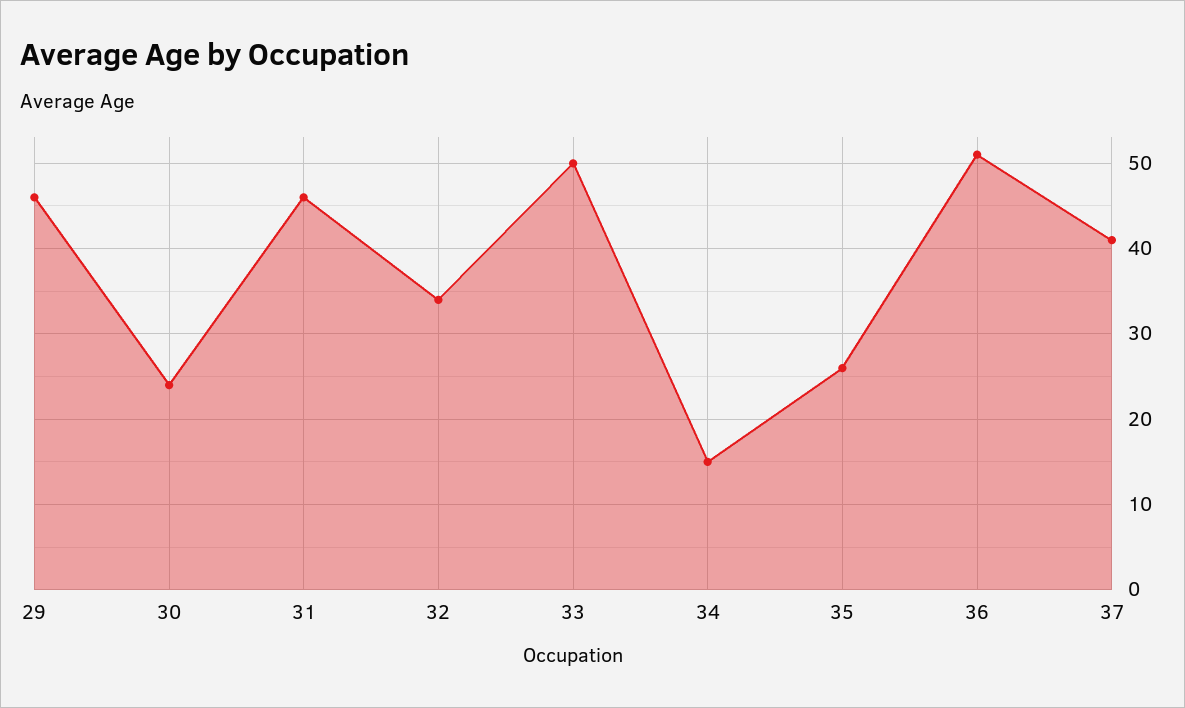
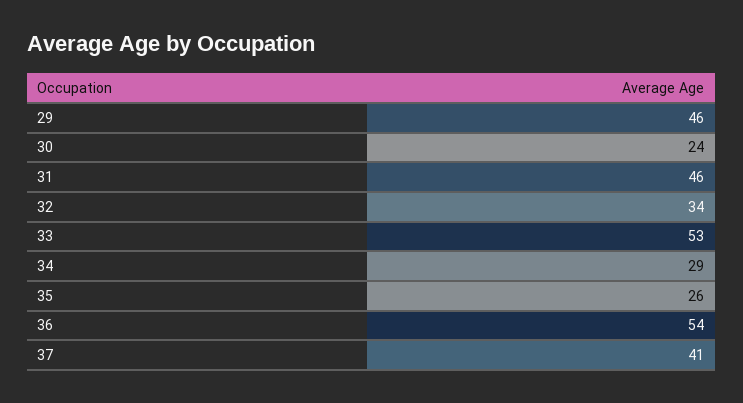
  {
    "29": 46,
    "30": 24,
    "31": 46,
    "32": 34,
-   "33": 50,
+   "33": 53,
-   "34": 15,
+   "34": 29,
    "35": 26,
-   "36": 51,
+   "36": 54,
    "37": 41
  }

